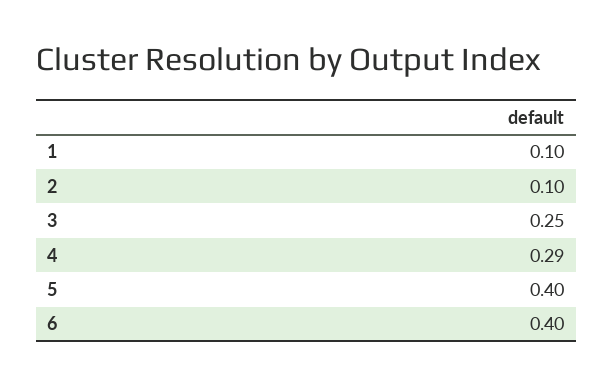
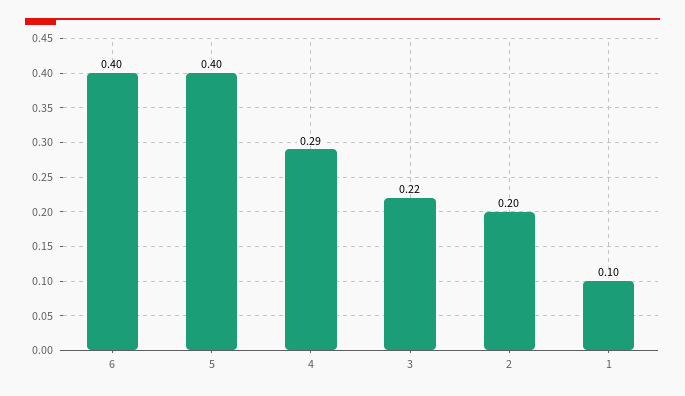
  {
    "1": 0.1,
-   "2": 0.1,
+   "2": 0.2,
-   "3": 0.25,
+   "3": 0.22,
    "4": 0.29,
    "5": 0.4,
    "6": 0.4
  }

